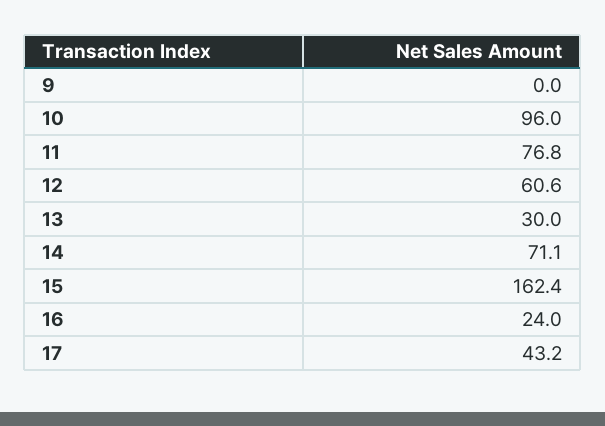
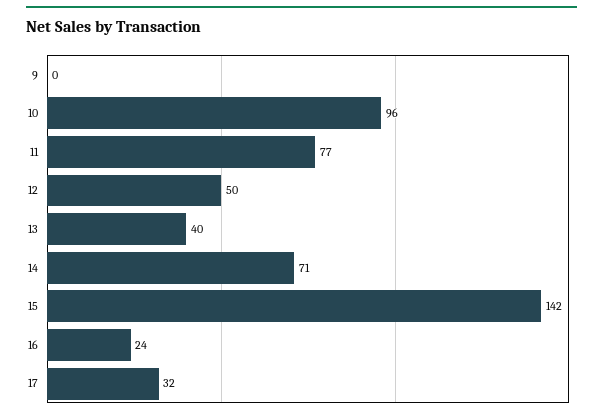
  {
    "9": 0,
    "10": 96,
    "11": 76.8,
-   "12": 60.6,
+   "12": 50,
-   "13": 30,
+   "13": 40,
    "14": 71.1,
-   "15": 162.4,
+   "15": 142,
    "16": 24,
-   "17": 43.2
+   "17": 32
  }

